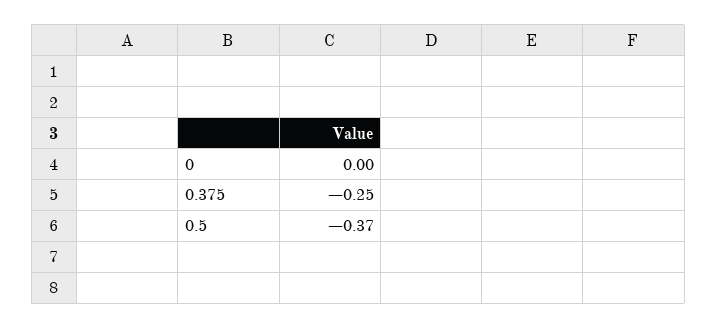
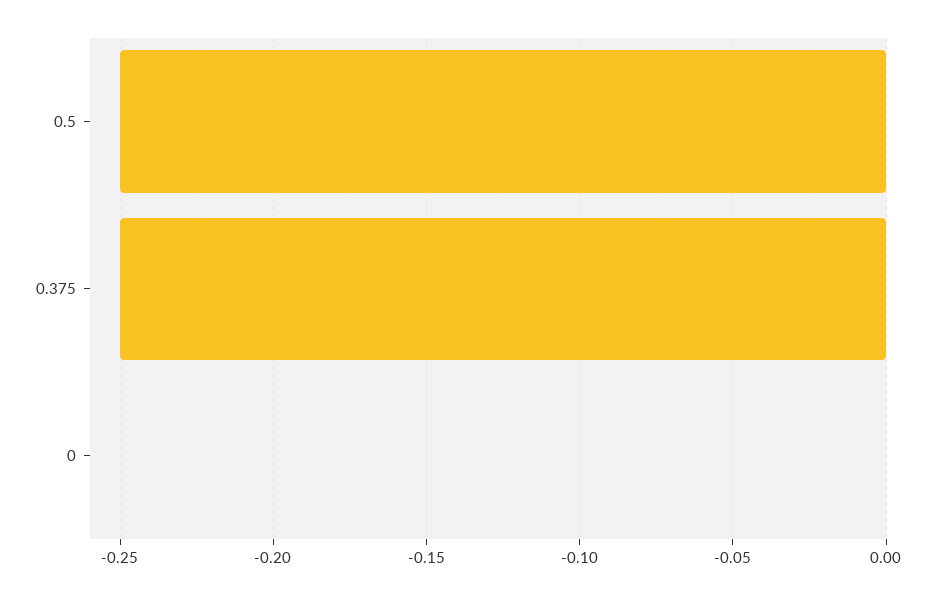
  {
    "0": 0,
    "0.375": -0.25,
-   "0.5": -0.37
+   "0.5": -0.25
  }

